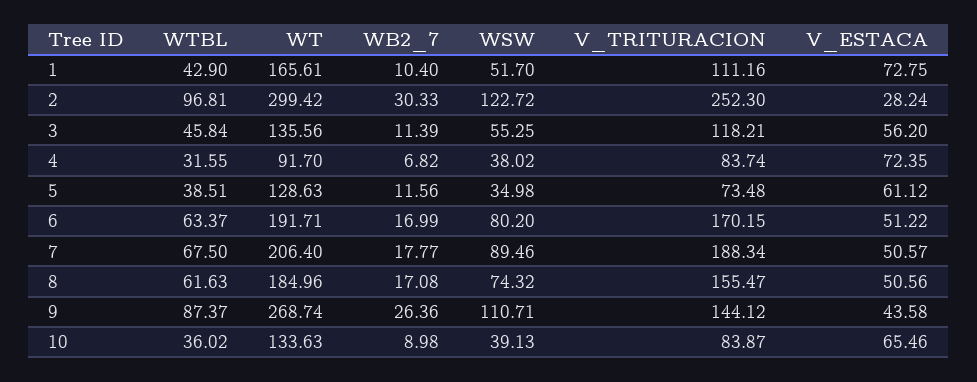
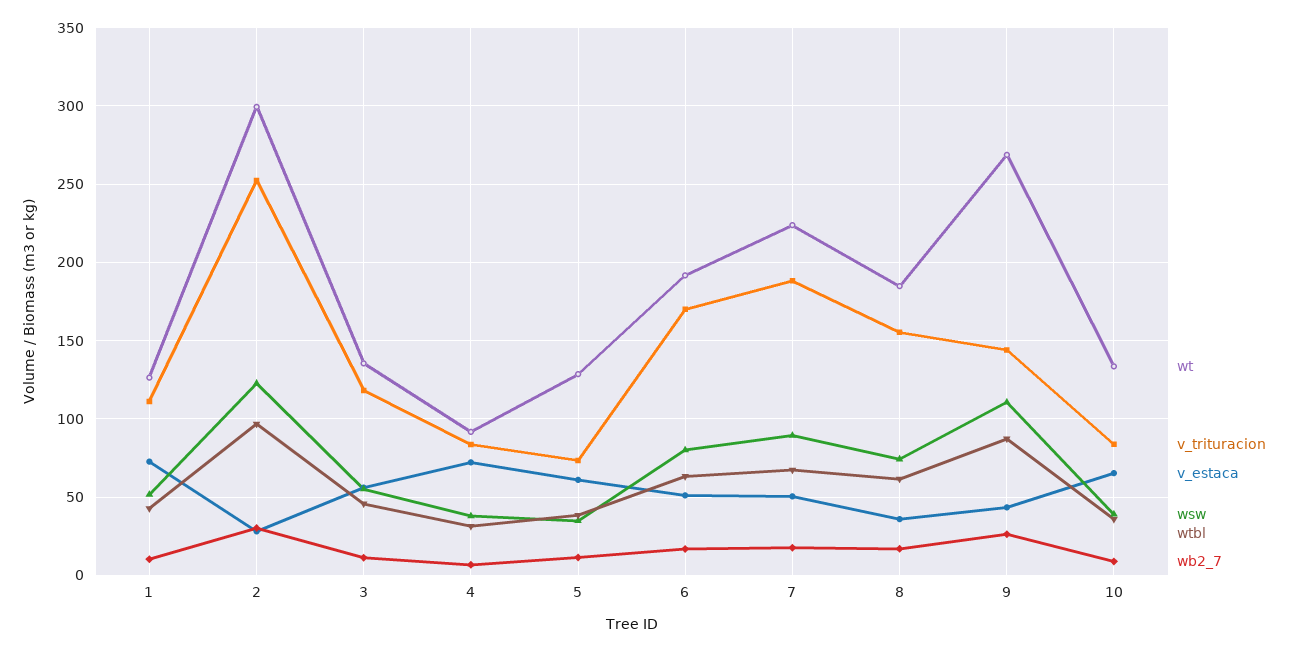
  {
    "WTBL": {
      "1": 42.9,
      "2": 96.81,
      "3": 45.84,
      "4": 31.55,
      "5": 38.51,
      "6": 63.37,
      "7": 67.5,
      "8": 61.63,
      "9": 87.37,
      "10": 36.02
    },
    "WT": {
-     "1": 165.61,
+     "1": 125,
      "2": 299.42,
      "3": 135.56,
      "4": 91.7,
      "5": 128.63,
      "6": 191.71,
-     "7": 206.4,
+     "7": 225,
      "8": 184.96,
      "9": 268.74,
      "10": 133.63
    },
    "WB2_7": {
      "1": 10.4,
      "2": 30.33,
      "3": 11.39,
      "4": 6.82,
      "5": 11.56,
      "6": 16.99,
      "7": 17.77,
      "8": 17.08,
      "9": 26.36,
      "10": 8.98
    },
    "WSW": {
      "1": 51.7,
      "2": 122.72,
      "3": 55.25,
      "4": 38.02,
      "5": 34.98,
      "6": 80.2,
      "7": 89.46,
      "8": 74.32,
      "9": 110.71,
      "10": 39.13
    },
    "V_TRITURACION": {
      "1": 111.16,
      "2": 252.3,
      "3": 118.21,
      "4": 83.74,
      "5": 73.48,
      "6": 170.15,
      "7": 188.34,
      "8": 155.47,
      "9": 144.12,
      "10": 83.87
    },
    "V_ESTACA": {
      "1": 72.75,
      "2": 28.24,
      "3": 56.2,
      "4": 72.35,
      "5": 61.12,
      "6": 51.22,
      "7": 50.57,
-     "8": 50.56,
+     "8": 35,
      "9": 43.58,
      "10": 65.46
    }
  }

